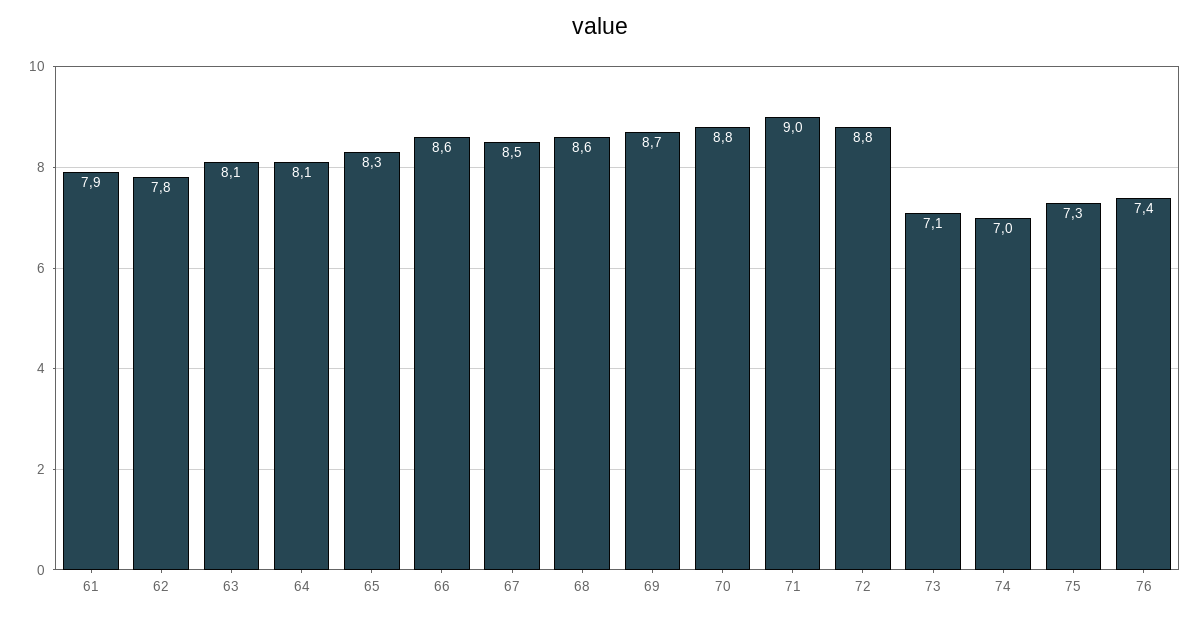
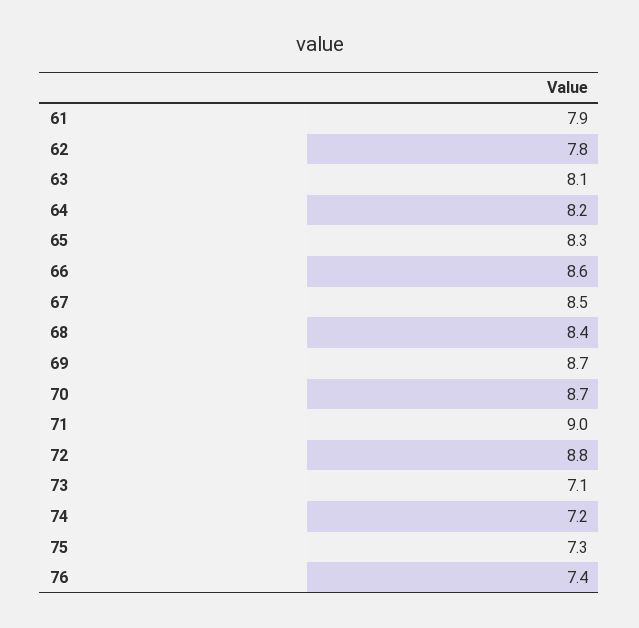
  {
    "61": 7.9,
    "62": 7.8,
    "63": 8.1,
-   "64": 8.1,
+   "64": 8.2,
    "65": 8.3,
    "66": 8.6,
    "67": 8.5,
-   "68": 8.6,
+   "68": 8.4,
    "69": 8.7,
-   "70": 8.8,
+   "70": 8.7,
    "71": 9,
    "72": 8.8,
    "73": 7.1,
-   "74": 7,
+   "74": 7.2,
    "75": 7.3,
    "76": 7.4
  }

